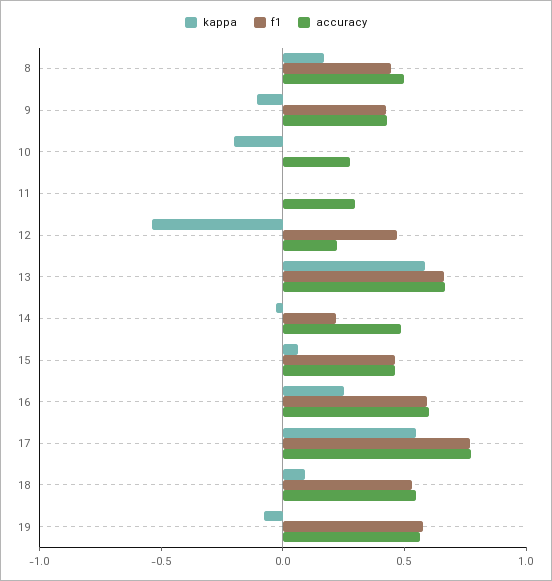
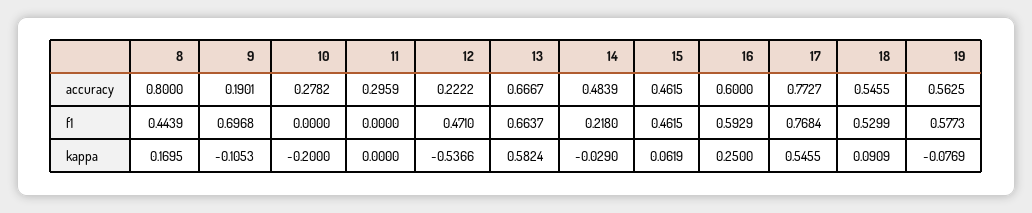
  {
    "kappa": {
      "8": 0.1695,
      "9": -0.1053,
      "10": -0.2,
      "11": 0,
      "12": -0.5366,
      "13": 0.5824,
      "14": -0.029,
      "15": 0.0619,
      "16": 0.25,
      "17": 0.5455,
      "18": 0.0909,
      "19": -0.0769
    },
    "f1": {
      "8": 0.4439,
-     "9": 0.4,
+     "9": 0.6968,
      "10": 0,
      "11": 0,
      "12": 0.471,
      "13": 0.6637,
      "14": 0.218,
      "15": 0.4615,
      "16": 0.5929,
      "17": 0.7684,
      "18": 0.5299,
      "19": 0.5773
    },
    "accuracy": {
-     "8": 0.5,
+     "8": 0.8,
-     "9": 0.4,
+     "9": 0.1901,
      "10": 0.2782,
      "11": 0.2959,
      "12": 0.2222,
      "13": 0.6667,
      "14": 0.4839,
      "15": 0.4615,
      "16": 0.6,
      "17": 0.7727,
      "18": 0.5455,
      "19": 0.5625
    }
  }

